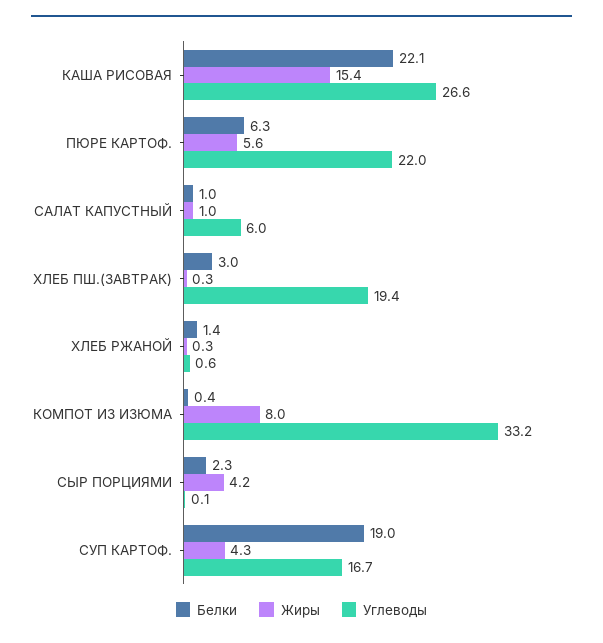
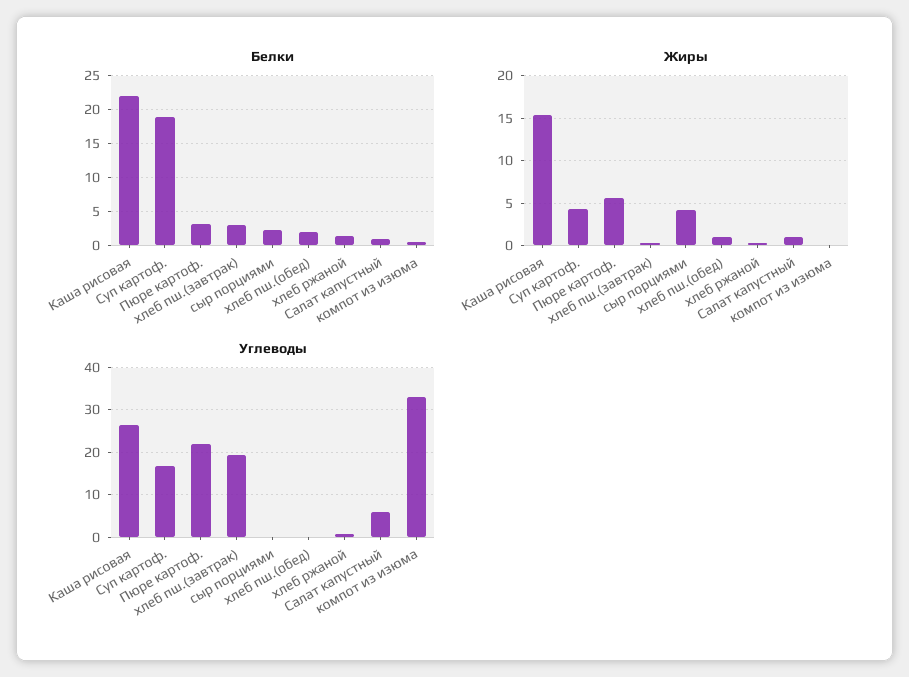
  {
    "Белки": {
      "КАША РИСОВАЯ": 22.1,
-     "ПЮРЕ КАРТОФ.": 6.3,
+     "ПЮРЕ КАРТОФ.": 3,
      "САЛАТ КАПУСТНЫЙ": 1,
      "ХЛЕБ ПШ.(ЗАВТРАК)": 3,
      "ХЛЕБ РЖАНОЙ": 1.4,
      "КОМПОТ ИЗ ИЗЮМА": 0.4,
      "СЫР ПОРЦИЯМИ": 2.3,
-     "СУП КАРТОФ.": 19
+     "СУП КАРТОФ.": 19,
+     "хлеб пш.(обед)": 2
    },
    "Жиры": {
      "КАША РИСОВАЯ": 15.4,
      "ПЮРЕ КАРТОФ.": 5.6,
      "САЛАТ КАПУСТНЫЙ": 1,
      "ХЛЕБ ПШ.(ЗАВТРАК)": 0.3,
      "ХЛЕБ РЖАНОЙ": 0.3,
-     "КОМПОТ ИЗ ИЗЮМА": 8,
+     "КОМПОТ ИЗ ИЗЮМА": 0,
      "СЫР ПОРЦИЯМИ": 4.2,
-     "СУП КАРТОФ.": 4.3
+     "СУП КАРТОФ.": 4.3,
+     "хлеб пш.(обед)": 1
    },
    "Углеводы": {
      "КАША РИСОВАЯ": 26.6,
      "ПЮРЕ КАРТОФ.": 22,
      "САЛАТ КАПУСТНЫЙ": 6,
      "ХЛЕБ ПШ.(ЗАВТРАК)": 19.4,
      "ХЛЕБ РЖАНОЙ": 0.6,
      "КОМПОТ ИЗ ИЗЮМА": 33.2,
      "СЫР ПОРЦИЯМИ": 0.1,
-     "СУП КАРТОФ.": 16.7
+     "СУП КАРТОФ.": 16.7,
+     "хлеб пш.(обед)": 0
    }
  }

